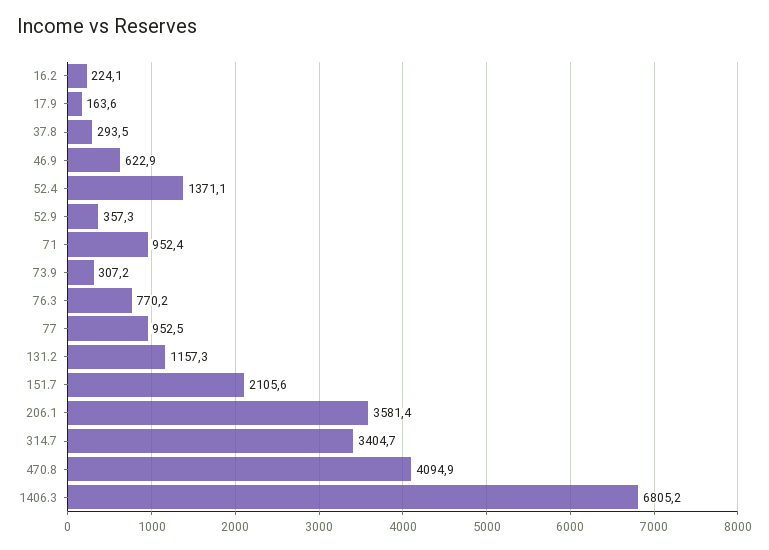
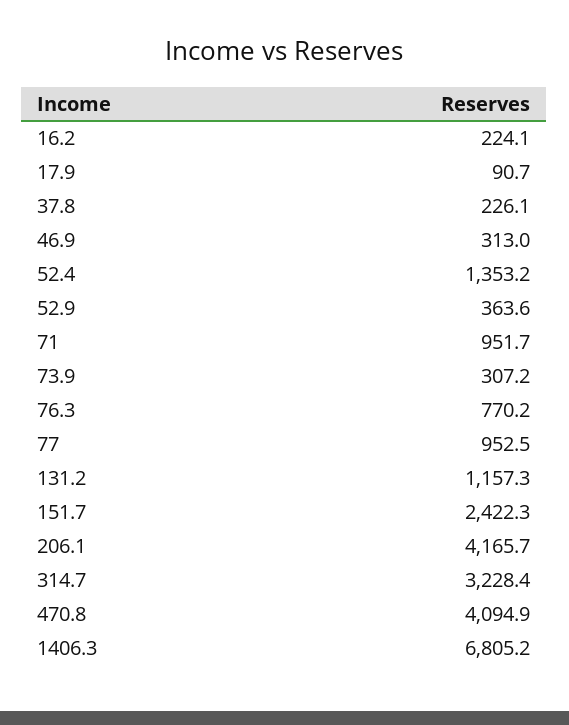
  {
    "16.2": 224.1,
-   "17.9": 163.6,
+   "17.9": 90.7,
-   "37.8": 293.5,
+   "37.8": 226.1,
-   "46.9": 622.9,
+   "46.9": 313,
-   "52.4": 1371.1,
+   "52.4": 1353.2,
-   "52.9": 357.3,
+   "52.9": 363.6,
-   "71": 952.4,
+   "71": 951.7,
    "73.9": 307.2,
    "76.3": 770.2,
    "77": 952.5,
    "131.2": 1157.3,
-   "151.7": 2105.6,
+   "151.7": 2422.3,
-   "206.1": 3581.4,
+   "206.1": 4165.7,
-   "314.7": 3404.7,
+   "314.7": 3228.4,
    "470.8": 4094.9,
    "1406.3": 6805.2
  }

